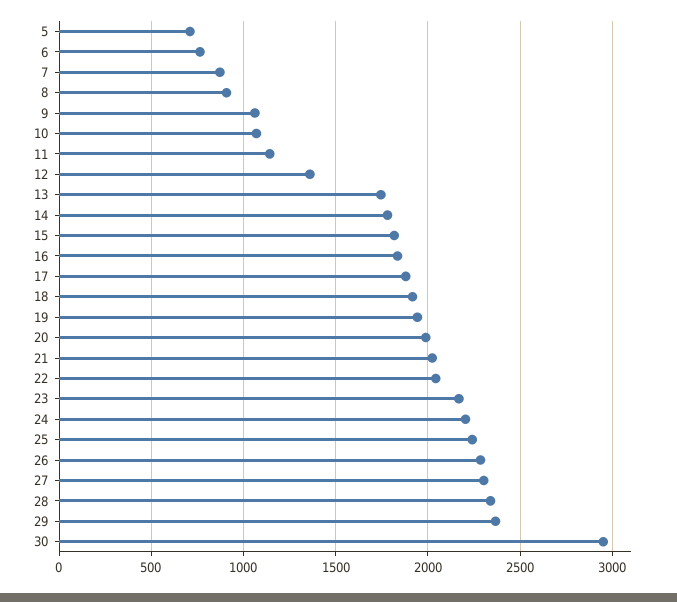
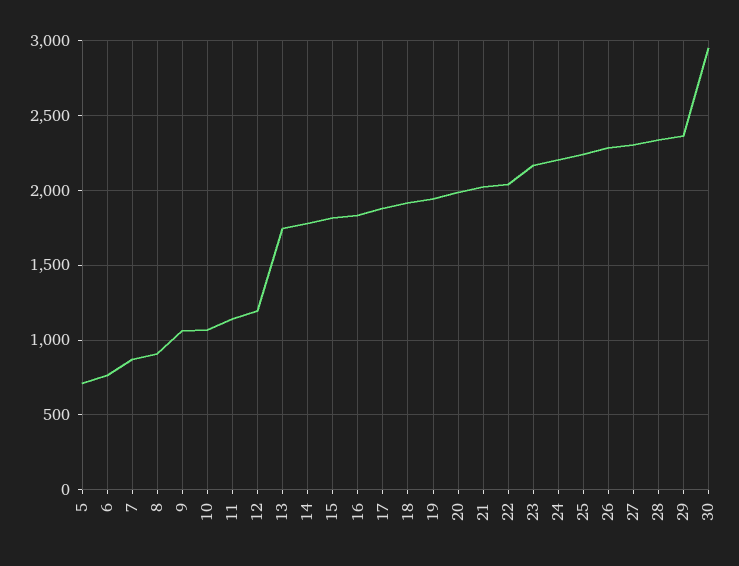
  {
    "5": 700,
    "6": 750,
    "7": 850,
    "8": 900,
    "9": 1050,
    "10": 1050,
    "11": 1150,
-   "12": 1350,
+   "12": 1200,
    "13": 1750,
    "14": 1800,
    "15": 1800,
    "16": 1850,
    "17": 1900,
    "18": 1900,
    "19": 1950,
    "20": 2000,
    "21": 2000,
    "22": 2050,
    "23": 2150,
    "24": 2200,
    "25": 2250,
    "26": 2300,
    "27": 2300,
    "28": 2350,
    "29": 2350,
    "30": 2950
  }

